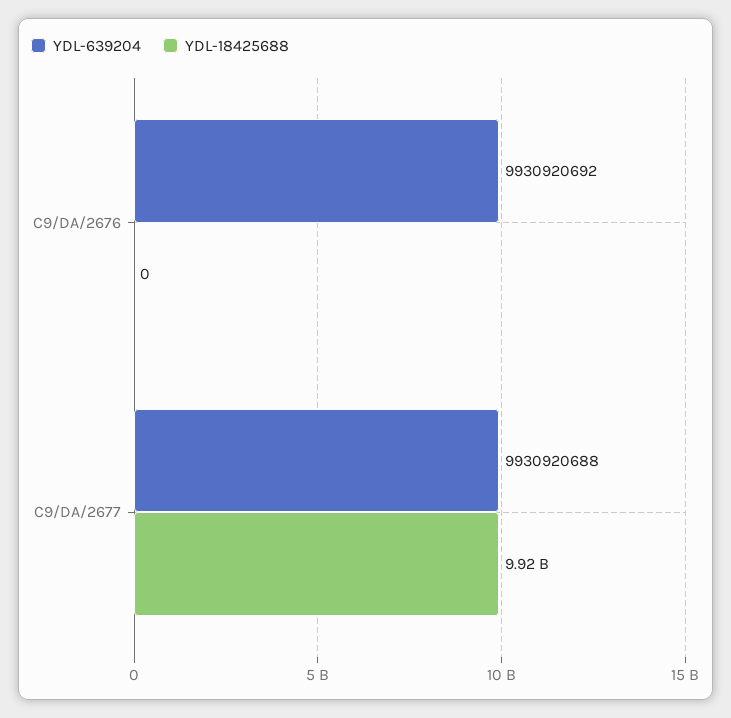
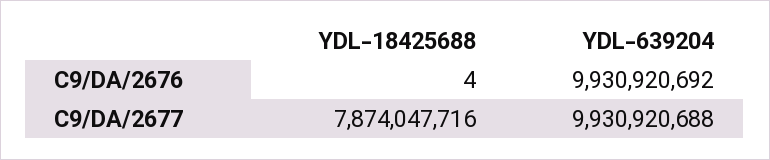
  {
    "YDL-639204": {
      "C9/DA/2676": 9930920692,
      "C9/DA/2677": 9930920688
    },
    "YDL-18425688": {
-     "C9/DA/2676": 0,
+     "C9/DA/2676": 4,
-     "C9/DA/2677": 9920000000
+     "C9/DA/2677": 7874047716
    }
  }

